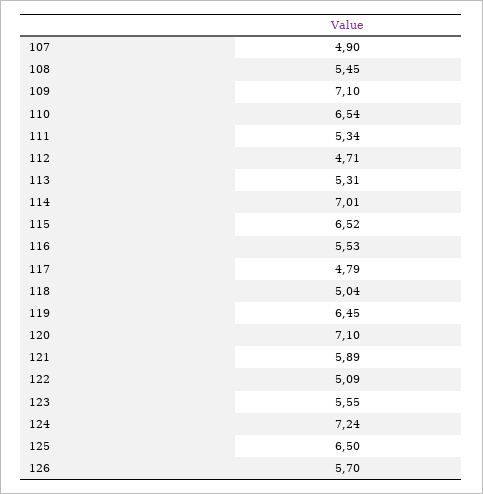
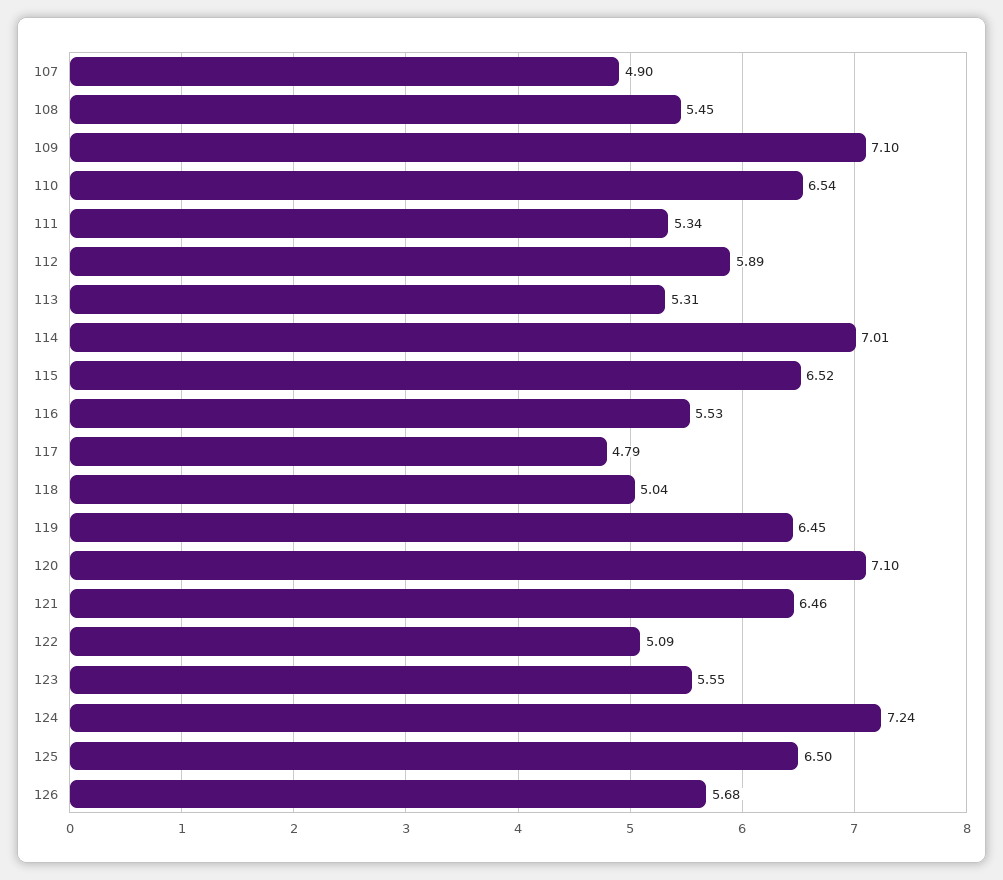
  {
    "107": 4.9,
    "108": 5.45,
    "109": 7.1,
    "110": 6.54,
    "111": 5.34,
-   "112": 4.71,
+   "112": 5.89,
    "113": 5.31,
    "114": 7.01,
    "115": 6.52,
    "116": 5.53,
    "117": 4.79,
    "118": 5.04,
    "119": 6.45,
    "120": 7.1,
-   "121": 5.89,
+   "121": 6.46,
    "122": 5.09,
    "123": 5.55,
    "124": 7.24,
    "125": 6.5,
-   "126": 5.7
+   "126": 5.68
  }

